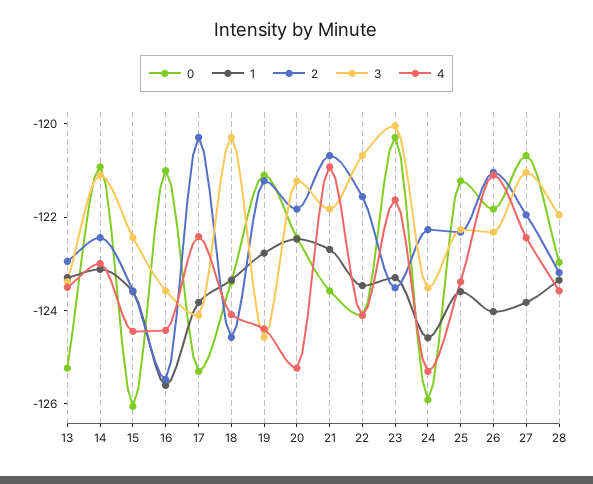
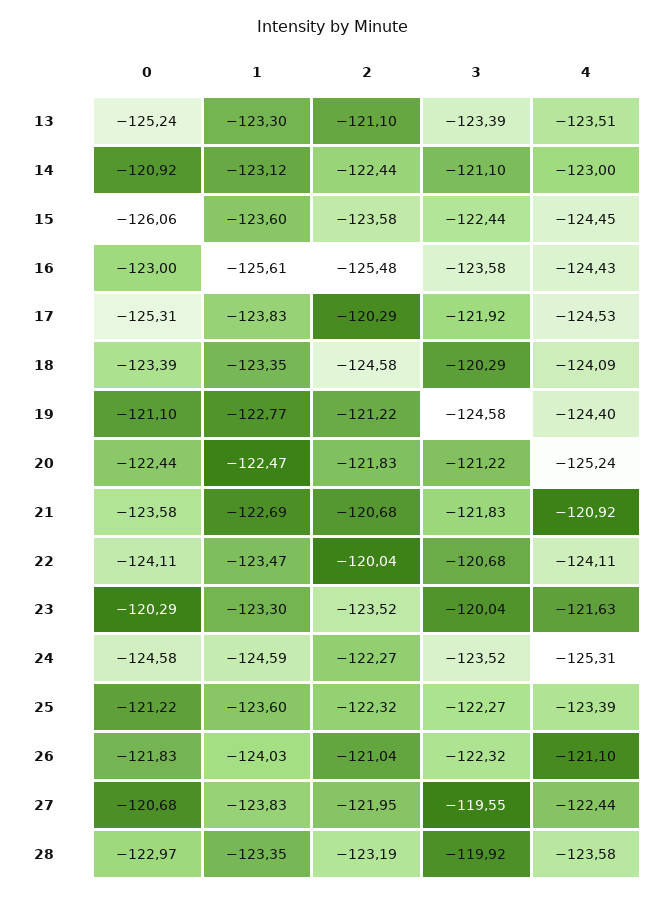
  {
    "0": {
      "13": -125.24,
      "14": -120.92,
      "15": -126.06,
-     "16": -121,
+     "16": -123,
      "17": -125.31,
      "18": -123.39,
      "19": -121.1,
      "20": -122.44,
      "21": -123.58,
      "22": -124.11,
      "23": -120.29,
-     "24": -126,
+     "24": -124.58,
      "25": -121.22,
      "26": -121.83,
      "27": -120.68,
      "28": -122.97
    },
    "1": {
      "13": -123.3,
      "14": -123.12,
      "15": -123.6,
      "16": -125.61,
      "17": -123.83,
      "18": -123.35,
      "19": -122.77,
      "20": -122.47,
      "21": -122.69,
      "22": -123.47,
      "23": -123.3,
      "24": -124.59,
      "25": -123.6,
      "26": -124.03,
      "27": -123.83,
      "28": -123.35
    },
    "2": {
-     "13": -123,
+     "13": -121.1,
      "14": -122.44,
      "15": -123.58,
      "16": -125.48,
      "17": -120.29,
      "18": -124.58,
      "19": -121.22,
      "20": -121.83,
      "21": -120.68,
-     "22": -121.5,
+     "22": -120.04,
      "23": -123.52,
      "24": -122.27,
      "25": -122.32,
      "26": -121.04,
      "27": -121.95,
      "28": -123.19
    },
    "3": {
      "13": -123.39,
      "14": -121.1,
      "15": -122.44,
      "16": -123.58,
-     "17": -124,
+     "17": -121.92,
      "18": -120.29,
      "19": -124.58,
      "20": -121.22,
      "21": -121.83,
      "22": -120.68,
      "23": -120.04,
      "24": -123.52,
      "25": -122.27,
      "26": -122.32,
-     "27": -121,
+     "27": -119.55,
-     "28": -122
+     "28": -119.92
    },
    "4": {
      "13": -123.51,
      "14": -123,
      "15": -124.45,
      "16": -124.43,
-     "17": -122.5,
+     "17": -124.53,
      "18": -124.09,
      "19": -124.4,
      "20": -125.24,
      "21": -120.92,
      "22": -124.11,
      "23": -121.63,
      "24": -125.31,
      "25": -123.39,
      "26": -121.1,
      "27": -122.44,
      "28": -123.58
    }
  }

